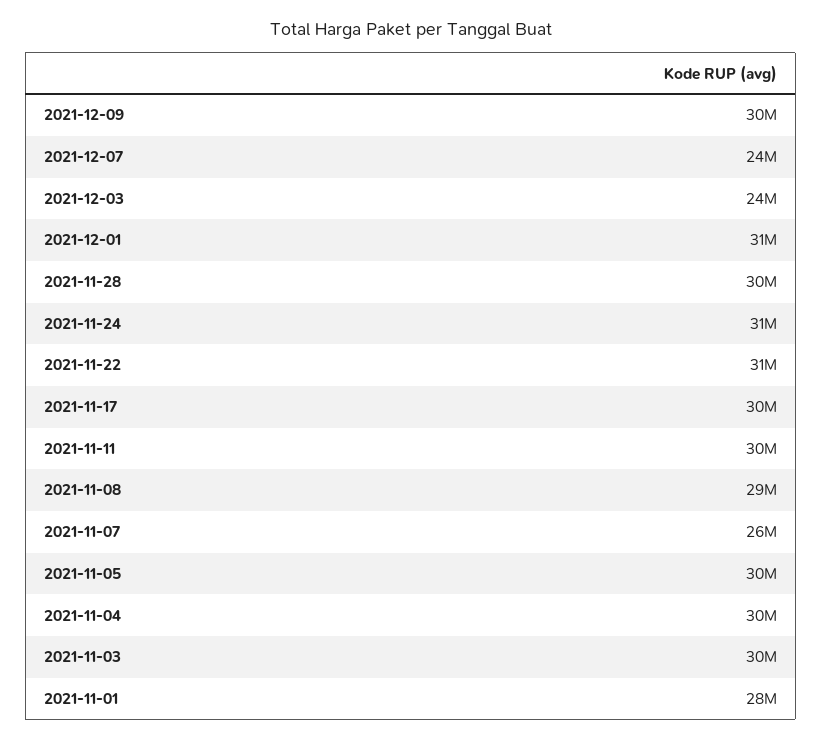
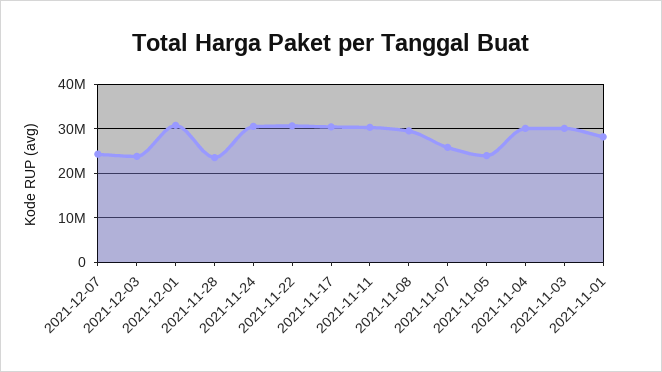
  {
-   "2021-12-09": 30000000,
    "2021-12-07": 24000000,
    "2021-12-03": 24000000,
    "2021-12-01": 31000000,
-   "2021-11-28": 30000000,
+   "2021-11-28": 24000000,
    "2021-11-24": 31000000,
    "2021-11-22": 31000000,
    "2021-11-17": 30000000,
    "2021-11-11": 30000000,
    "2021-11-08": 29000000,
    "2021-11-07": 26000000,
-   "2021-11-05": 30000000,
+   "2021-11-05": 24000000,
    "2021-11-04": 30000000,
    "2021-11-03": 30000000,
    "2021-11-01": 28000000
  }

